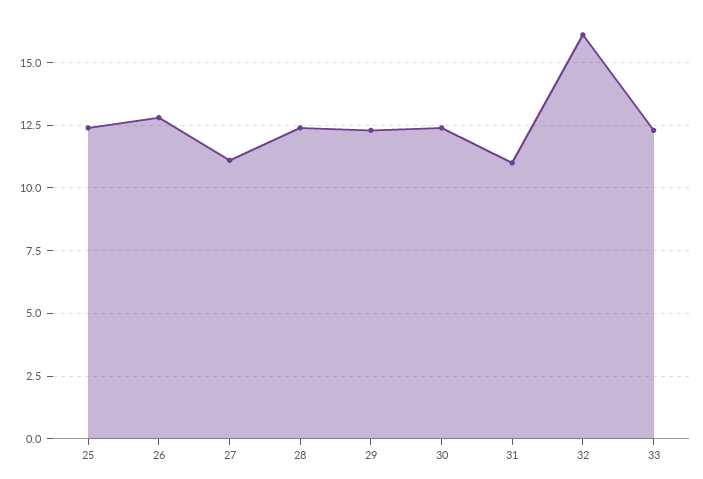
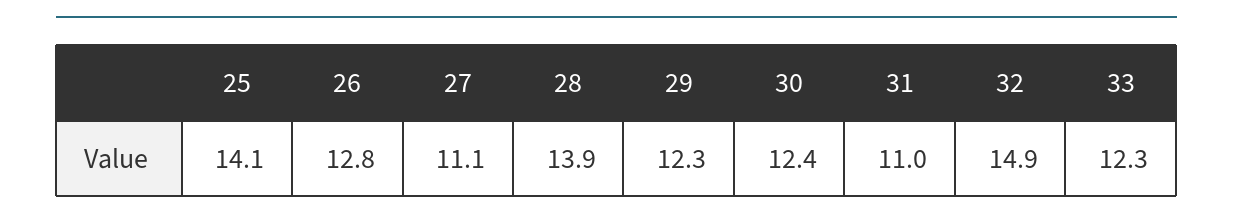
  {
-   "25": 12.5,
+   "25": 14.1,
    "26": 12.8,
    "27": 11.1,
-   "28": 12.5,
+   "28": 13.9,
    "29": 12.3,
    "30": 12.4,
    "31": 11,
-   "32": 16,
+   "32": 14.9,
    "33": 12.3
  }

